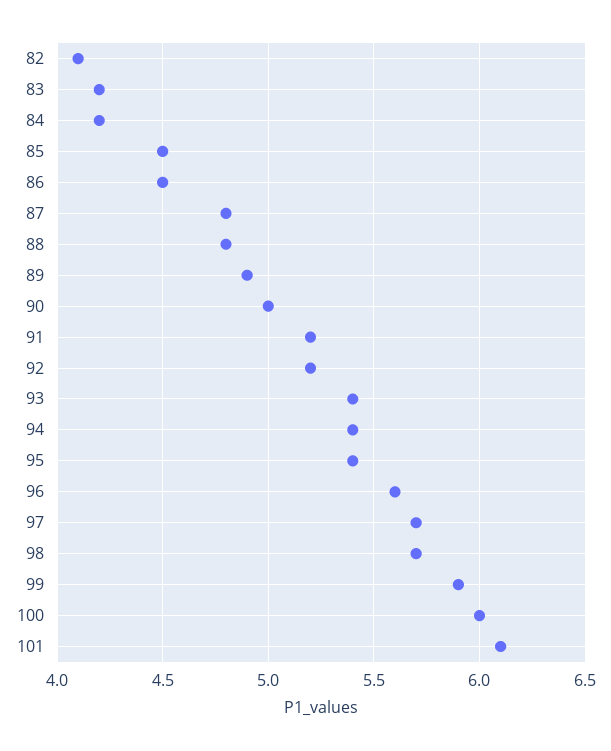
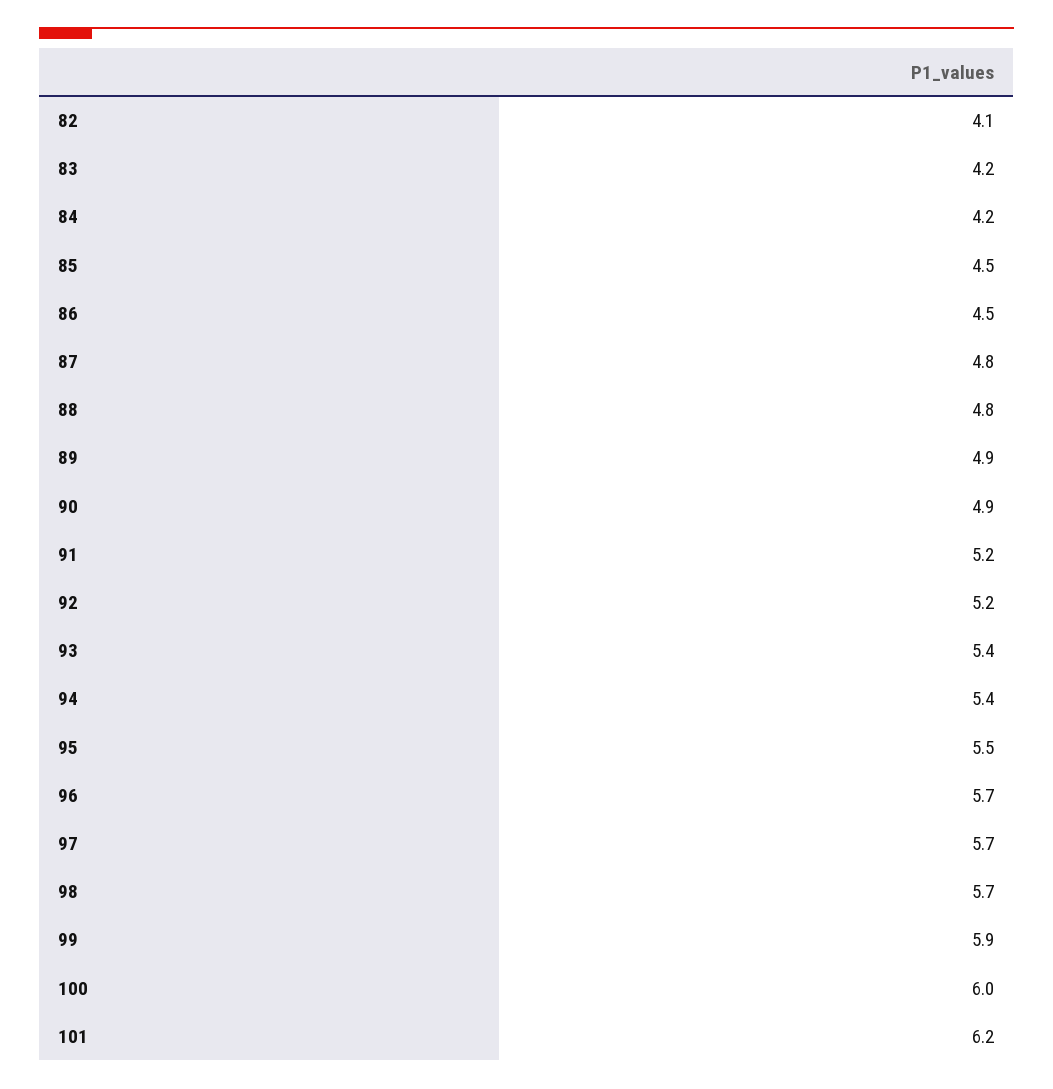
  {
    "82": 4.1,
    "83": 4.2,
    "84": 4.2,
    "85": 4.5,
    "86": 4.5,
    "87": 4.8,
    "88": 4.8,
    "89": 4.9,
-   "90": 5,
+   "90": 4.9,
    "91": 5.2,
    "92": 5.2,
    "93": 5.4,
    "94": 5.4,
-   "95": 5.4,
+   "95": 5.5,
-   "96": 5.6,
+   "96": 5.7,
    "97": 5.7,
    "98": 5.7,
    "99": 5.9,
    "100": 6,
-   "101": 6.1
+   "101": 6.2
  }

